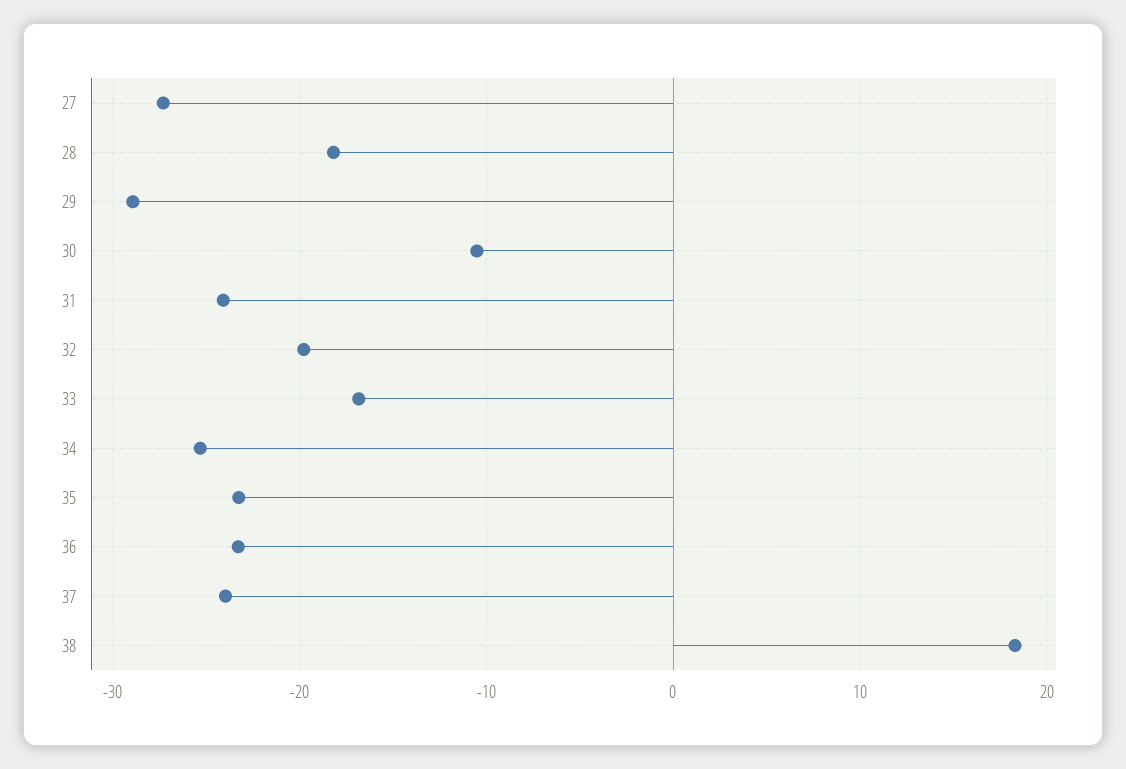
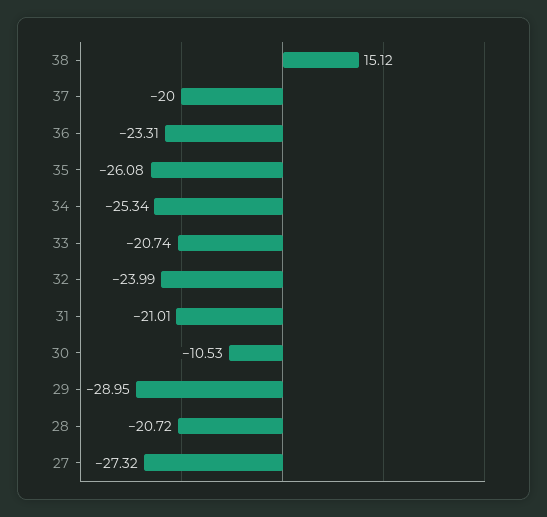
  {
    "27": -27.32,
-   "28": -18,
+   "28": -20.72,
    "29": -28.95,
    "30": -10.53,
-   "31": -24,
+   "31": -21.01,
-   "32": -20,
+   "32": -23.99,
-   "33": -17,
+   "33": -20.74,
    "34": -25.34,
-   "35": -23,
+   "35": -26.08,
    "36": -23.31,
-   "37": -24,
+   "37": -20,
-   "38": 18
+   "38": 15.12
  }

